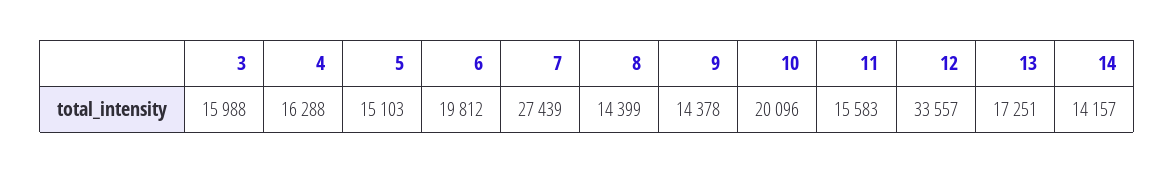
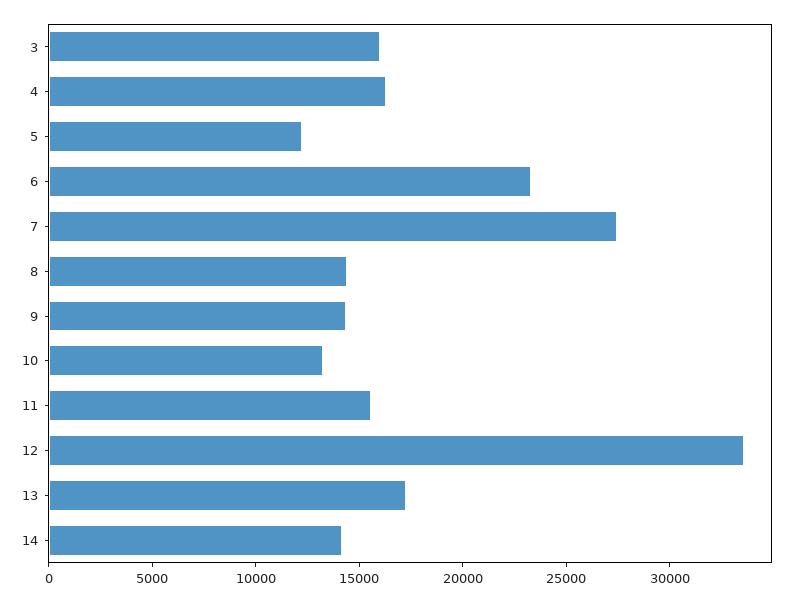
  {
    "3": 15988,
    "4": 16288,
-   "5": 15103,
+   "5": 12000,
-   "6": 19812,
+   "6": 23000,
    "7": 27439,
    "8": 14399,
    "9": 14378,
-   "10": 20096,
+   "10": 13000,
    "11": 15583,
    "12": 33557,
    "13": 17251,
    "14": 14157
  }

